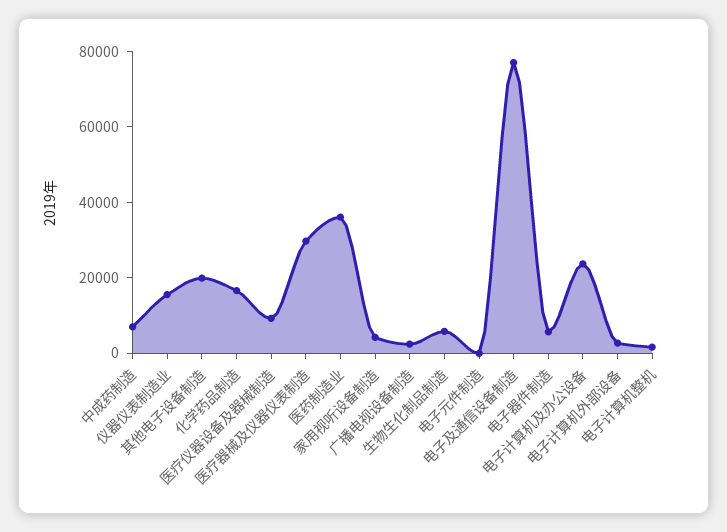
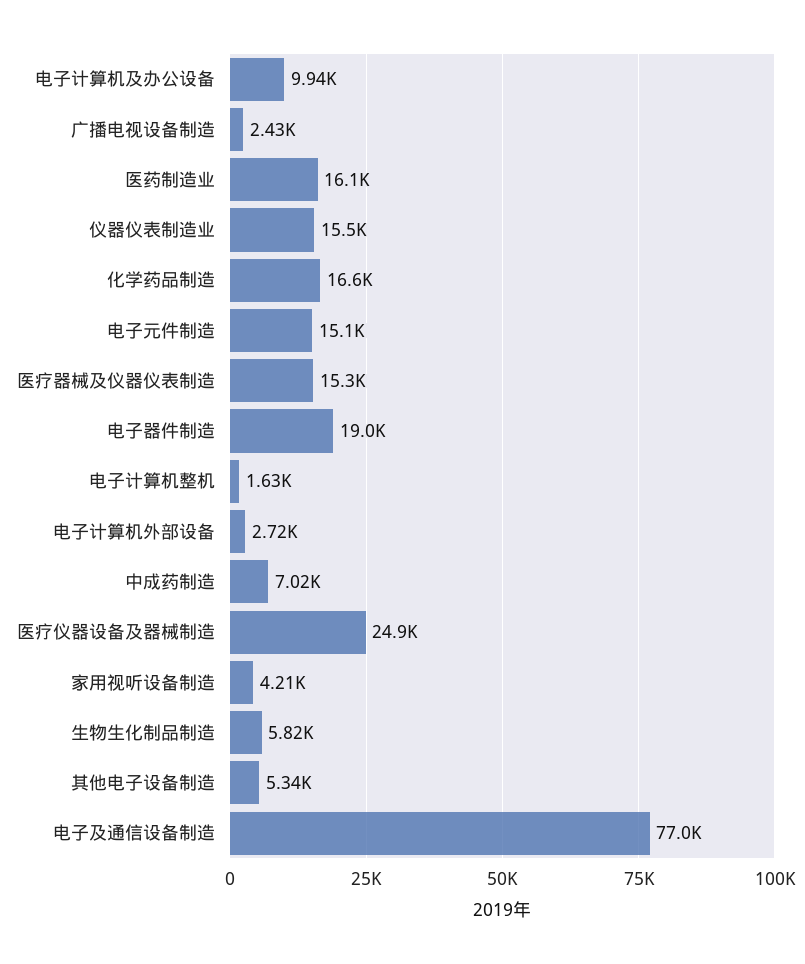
  {
    "中成药制造": 7020,
    "仪器仪表制造业": 15500,
-   "其他电子设备制造": 20000,
+   "其他电子设备制造": 5340,
    "化学药品制造": 16600,
-   "医疗仪器设备及器械制造": 10000,
+   "医疗仪器设备及器械制造": 24900,
-   "医疗器械及仪器仪表制造": 30000,
+   "医疗器械及仪器仪表制造": 15300,
-   "医药制造业": 35000,
+   "医药制造业": 16100,
    "家用视听设备制造": 4210,
    "广播电视设备制造": 2430,
    "生物生化制品制造": 5820,
-   "电子元件制造": 0,
+   "电子元件制造": 15100,
    "电子及通信设备制造": 77000,
-   "电子器件制造": 5000,
+   "电子器件制造": 19000,
-   "电子计算机及办公设备": 25000,
+   "电子计算机及办公设备": 9940,
    "电子计算机外部设备": 2720,
    "电子计算机整机": 1630
  }

